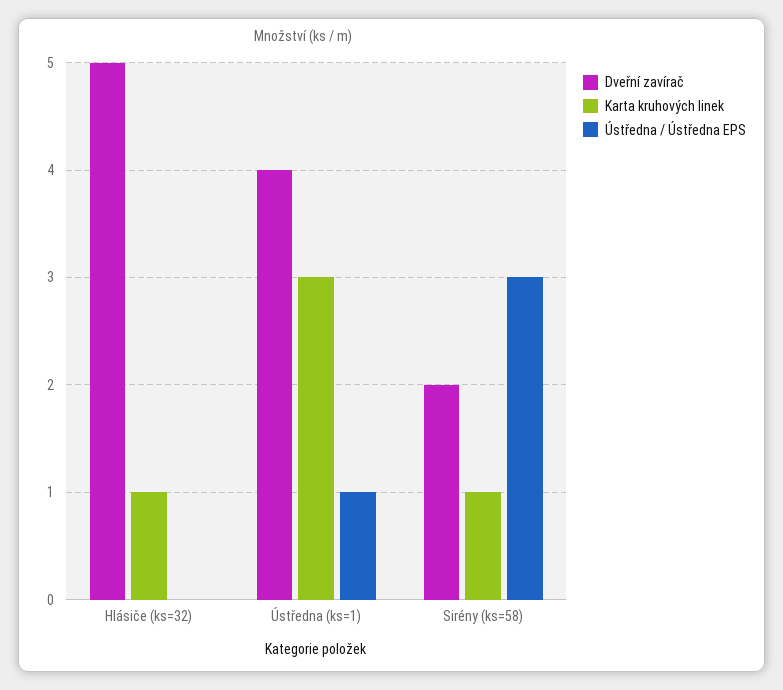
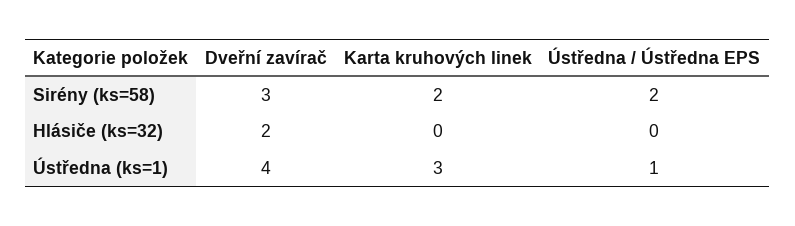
  {
    "Dveřní zavírač": {
-     "Hlásiče (ks=32)": 5,
+     "Hlásiče (ks=32)": 2,
      "Ústředna (ks=1)": 4,
-     "Sirény (ks=58)": 2
+     "Sirény (ks=58)": 3
    },
    "Karta kruhových linek": {
-     "Hlásiče (ks=32)": 1,
+     "Hlásiče (ks=32)": 0,
      "Ústředna (ks=1)": 3,
-     "Sirény (ks=58)": 1
+     "Sirény (ks=58)": 2
    },
    "Ústředna / Ústředna EPS": {
      "Hlásiče (ks=32)": 0,
      "Ústředna (ks=1)": 1,
-     "Sirény (ks=58)": 3
+     "Sirény (ks=58)": 2
    }
  }

